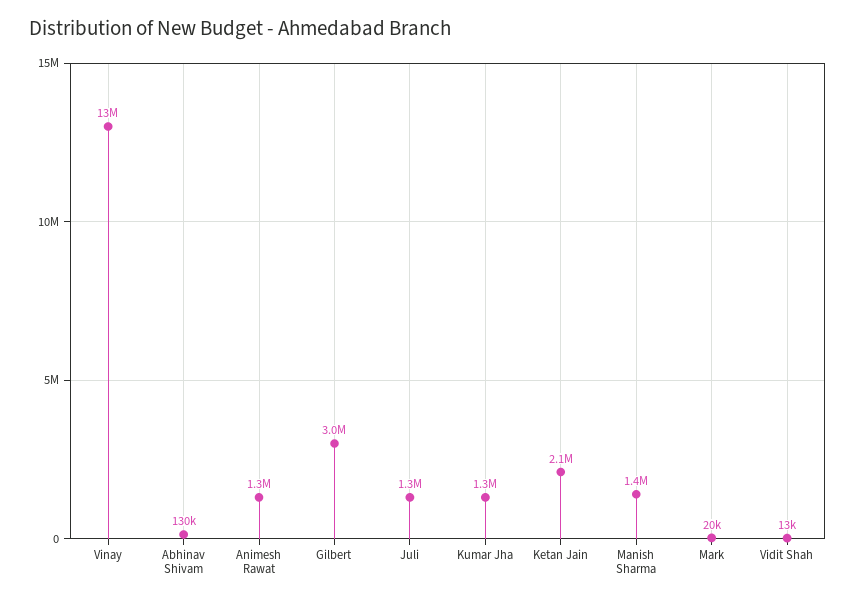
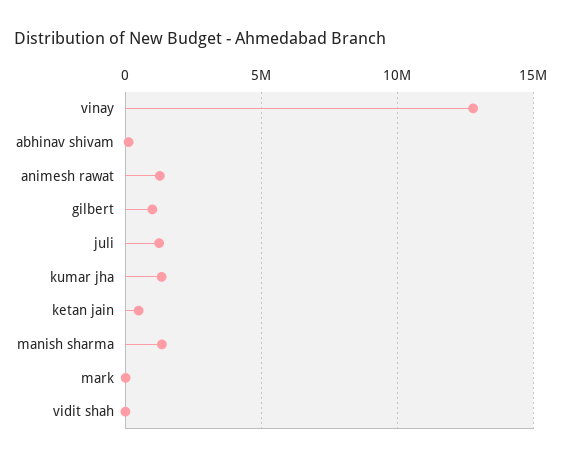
  {
    "Vinay": 13000000,
    "Abhinav Shivam": 130000,
    "Animesh Rawat": 1300000,
-   "Gilbert": 3000000,
+   "Gilbert": 1000000,
    "Juli": 1300000,
    "Kumar Jha": 1300000,
-   "Ketan Jain": 2100000,
+   "Ketan Jain": 500000,
    "Manish Sharma": 1400000,
    "Mark": 20000,
    "Vidit Shah": 13000
  }

